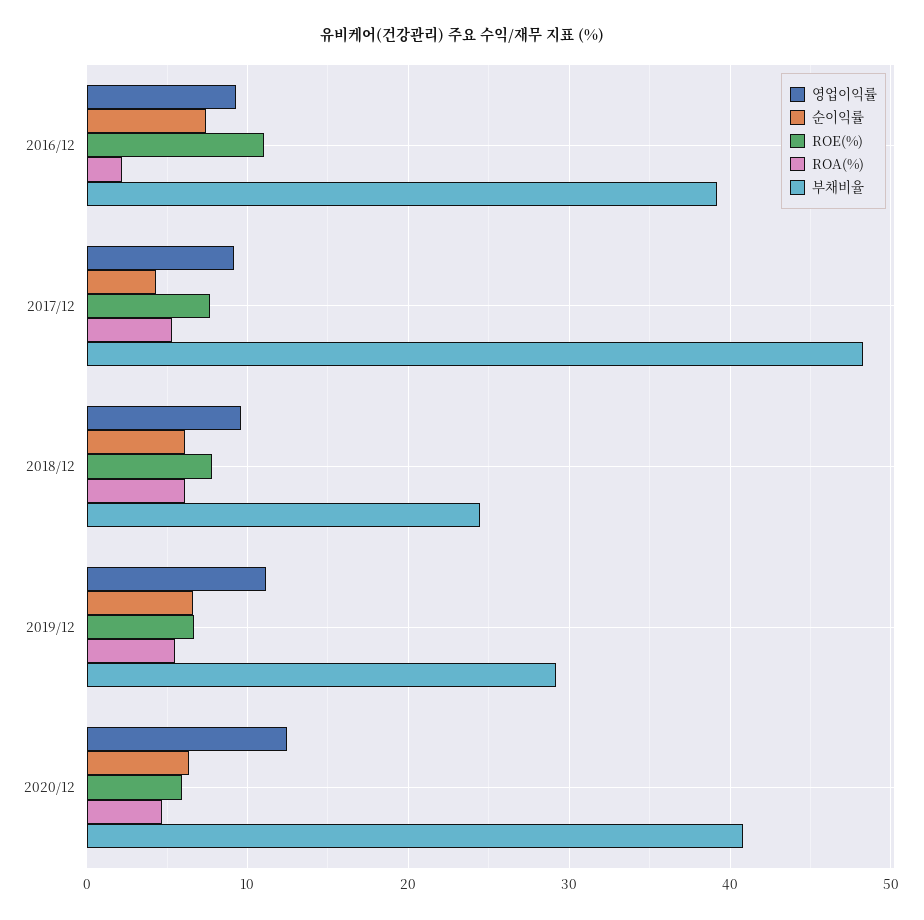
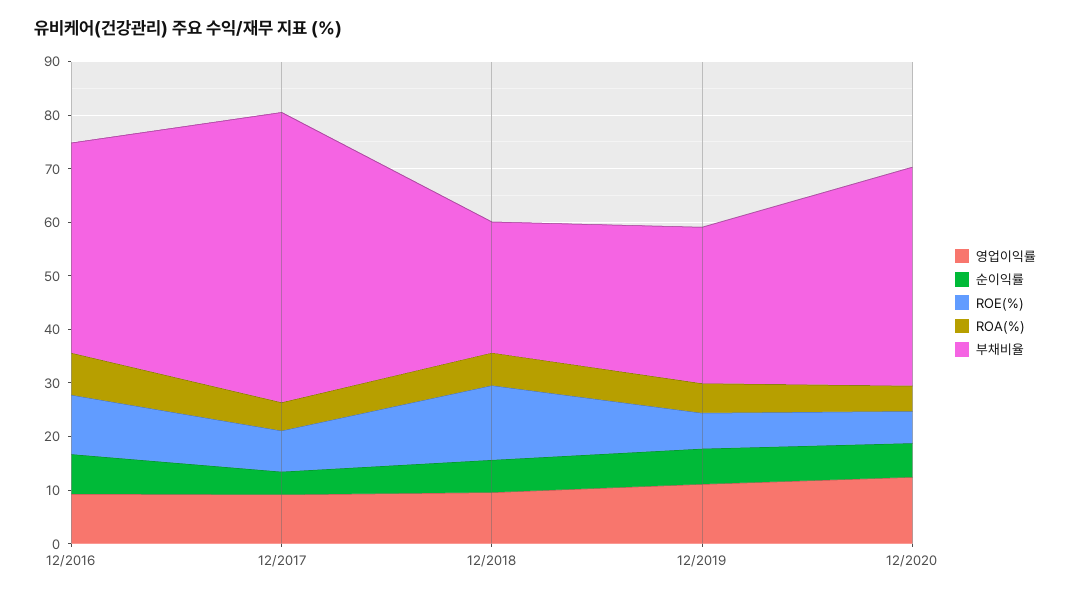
  {
    "영업이익률": {
      "2016/12": 9,
      "2017/12": 9,
      "2018/12": 10,
      "2019/12": 11,
      "2020/12": 12
    },
    "순이익률": {
      "2016/12": 7,
      "2017/12": 4,
      "2018/12": 6,
      "2019/12": 7,
      "2020/12": 6
    },
    "ROE(%)": {
      "2016/12": 11,
      "2017/12": 8,
-     "2018/12": 8,
+     "2018/12": 14,
      "2019/12": 7,
      "2020/12": 6
    },
    "ROA(%)": {
-     "2016/12": 2,
+     "2016/12": 8,
      "2017/12": 5,
      "2018/12": 6,
      "2019/12": 6,
      "2020/12": 5
    },
    "부채비율": {
      "2016/12": 39,
-     "2017/12": 48,
+     "2017/12": 54,
      "2018/12": 24,
      "2019/12": 29,
      "2020/12": 41
    }
  }

